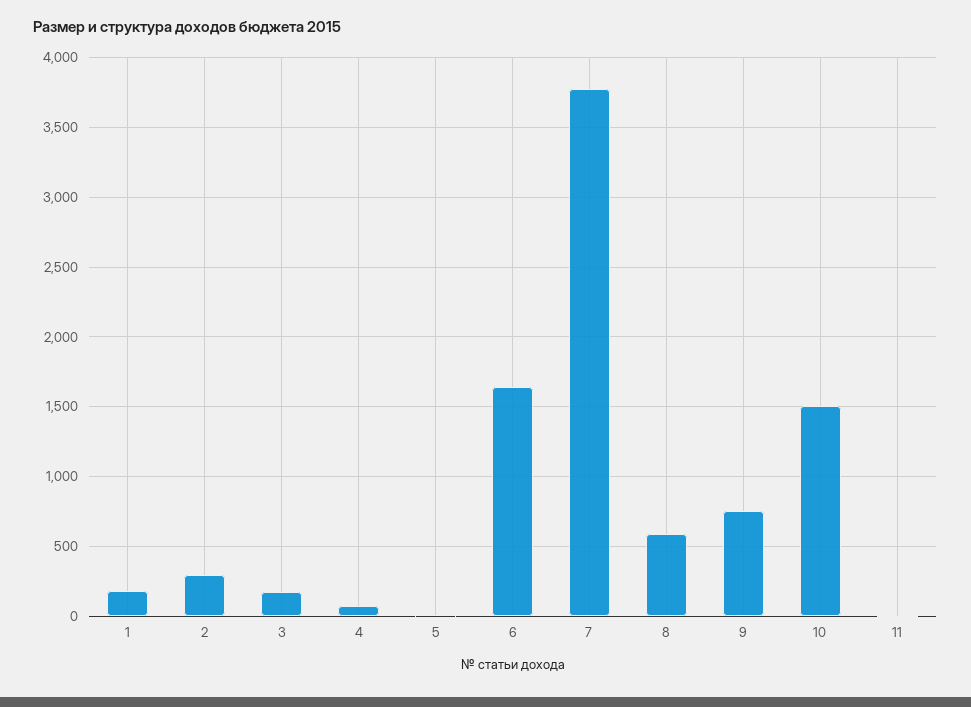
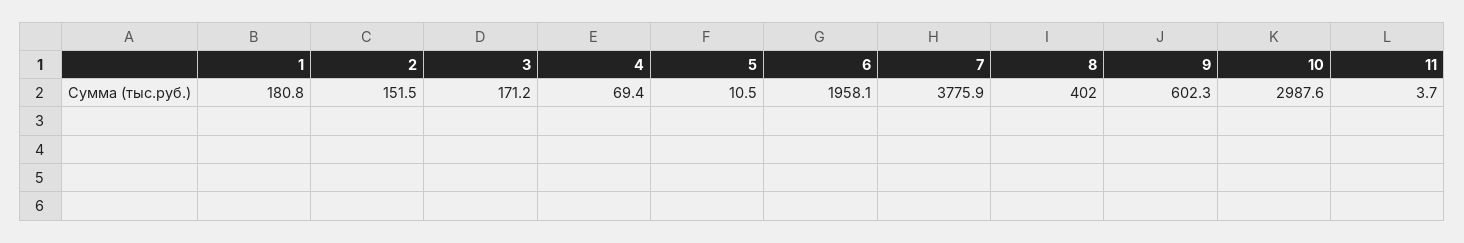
  {
    "1": 180.8,
-   "2": 300,
+   "2": 151.5,
    "3": 171.2,
    "4": 69.4,
    "5": 10.5,
-   "6": 1650,
+   "6": 1958.1,
    "7": 3775.9,
-   "8": 600,
+   "8": 402,
-   "9": 750,
+   "9": 602.3,
-   "10": 1500,
+   "10": 2987.6,
    "11": 3.7
  }

